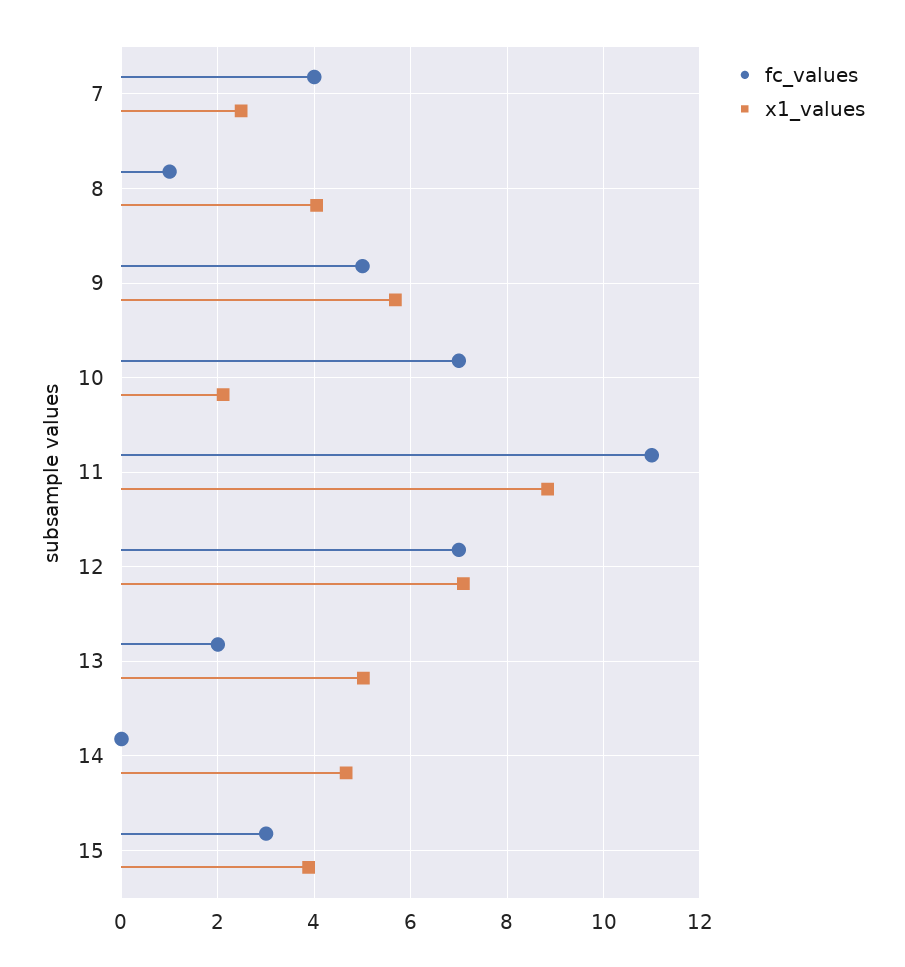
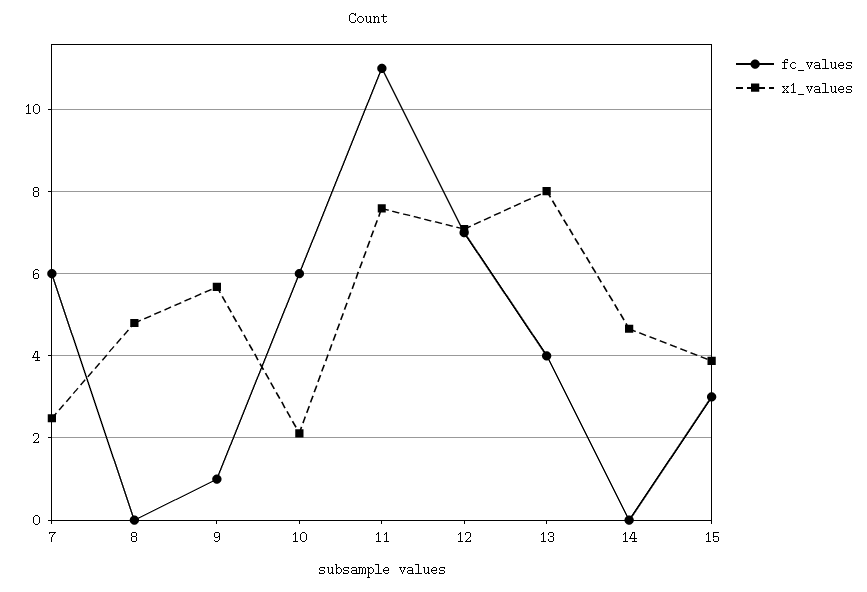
  {
    "fc_values": {
-     "7": 4,
+     "7": 6,
-     "8": 1,
+     "8": 0,
-     "9": 5,
+     "9": 1,
-     "10": 7,
+     "10": 6,
      "11": 11,
      "12": 7,
-     "13": 2,
+     "13": 4,
      "14": 0,
      "15": 3
    },
    "x1_values": {
      "7": 2.4,
-     "8": 4,
+     "8": 4.8,
      "9": 5.6,
      "10": 2.2,
-     "11": 8.8,
+     "11": 7.6,
      "12": 7,
-     "13": 5,
+     "13": 8,
      "14": 4.6,
      "15": 3.8
    }
  }

